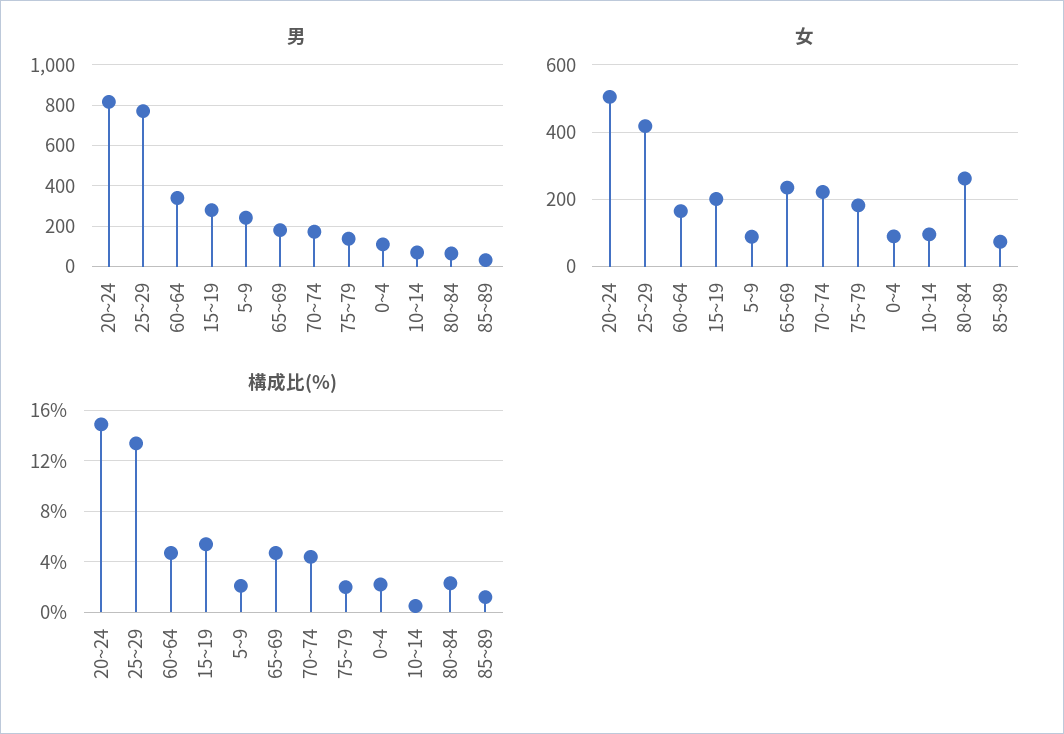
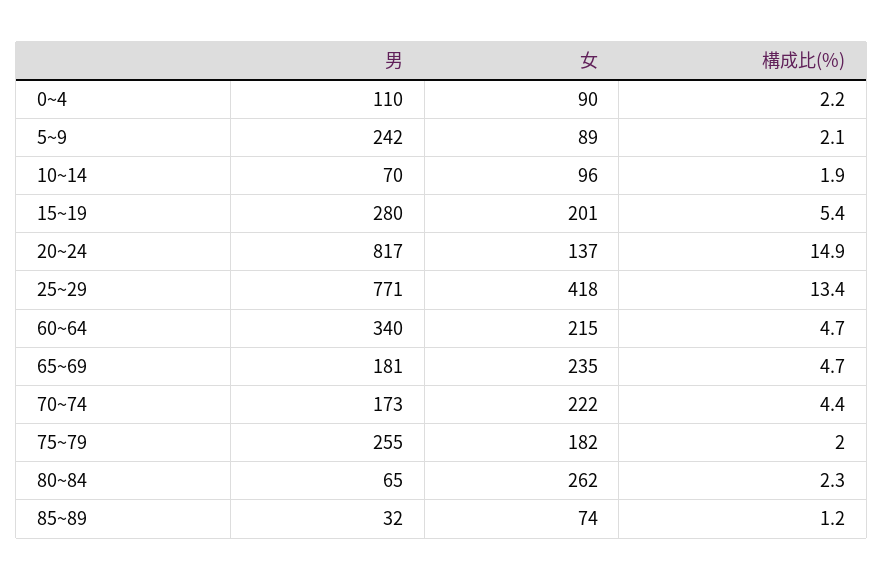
  {
    "男": {
      "20~24": 817,
      "25~29": 771,
      "60~64": 340,
      "15~19": 280,
      "5~9": 242,
      "65~69": 181,
      "70~74": 173,
-     "75~79": 150,
+     "75~79": 255,
      "0~4": 110,
      "10~14": 70,
      "80~84": 65,
      "85~89": 32
    },
    "女": {
-     "20~24": 500,
+     "20~24": 137,
      "25~29": 418,
-     "60~64": 160,
+     "60~64": 215,
      "15~19": 201,
      "5~9": 89,
      "65~69": 235,
      "70~74": 222,
      "75~79": 182,
      "0~4": 90,
      "10~14": 96,
      "80~84": 262,
      "85~89": 74
    },
    "構成比(%)": {
      "20~24": 14.9,
      "25~29": 13.4,
      "60~64": 4.7,
      "15~19": 5.4,
      "5~9": 2.1,
      "65~69": 4.7,
      "70~74": 4.4,
      "75~79": 2,
      "0~4": 2.2,
-     "10~14": 0.5,
+     "10~14": 1.9,
      "80~84": 2.3,
      "85~89": 1.2
    }
  }

